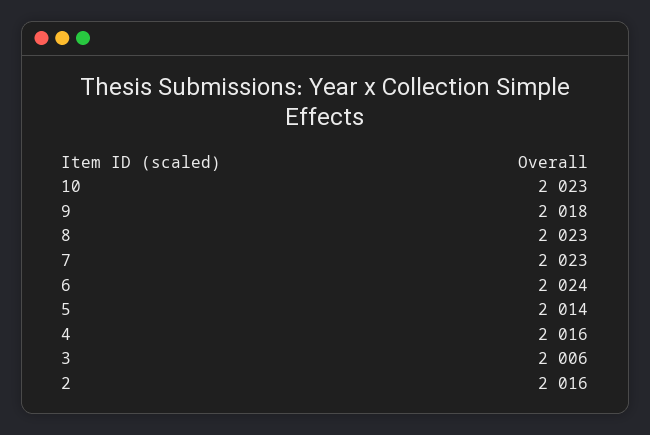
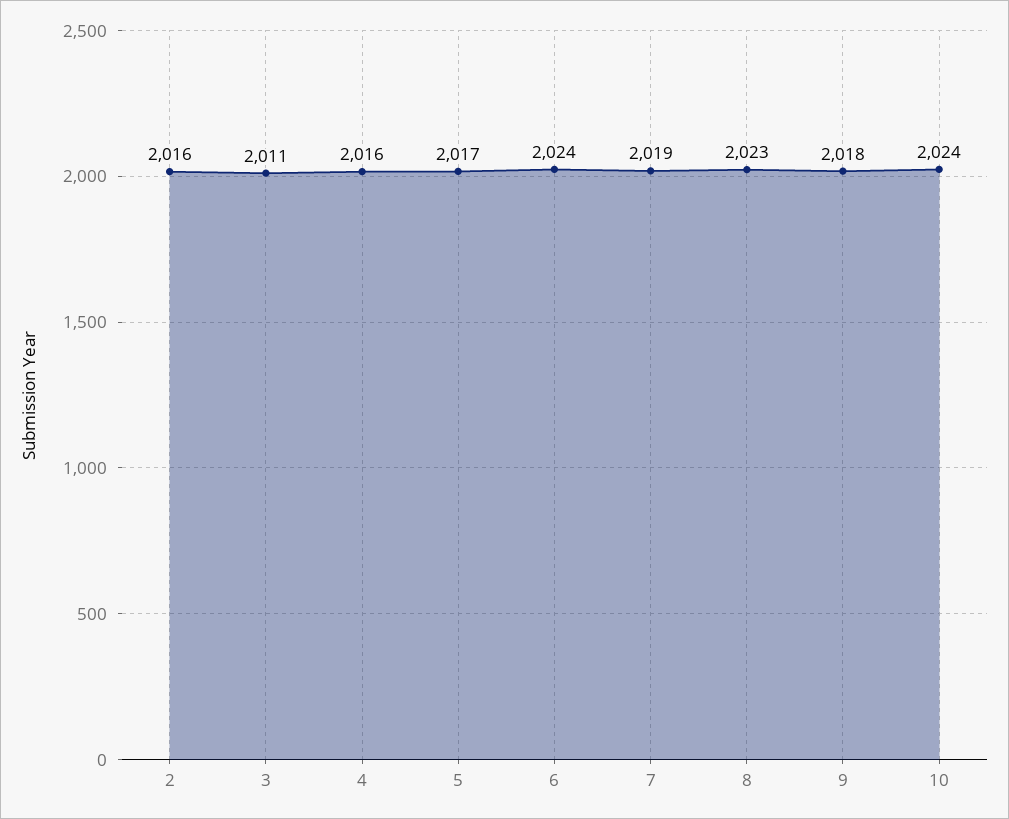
  {
-   "10": 2023,
+   "10": 2024,
    "9": 2018,
    "8": 2023,
-   "7": 2023,
+   "7": 2019,
    "6": 2024,
-   "5": 2014,
+   "5": 2017,
    "4": 2016,
-   "3": 2006,
+   "3": 2011,
    "2": 2016
  }

